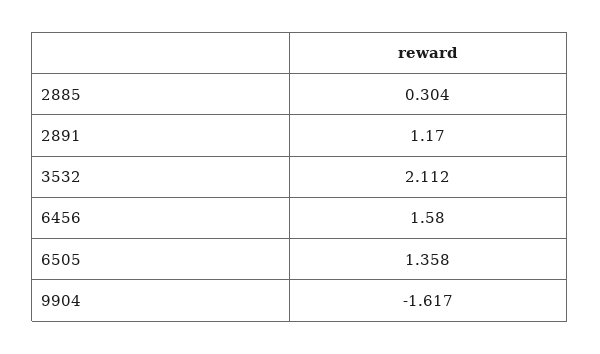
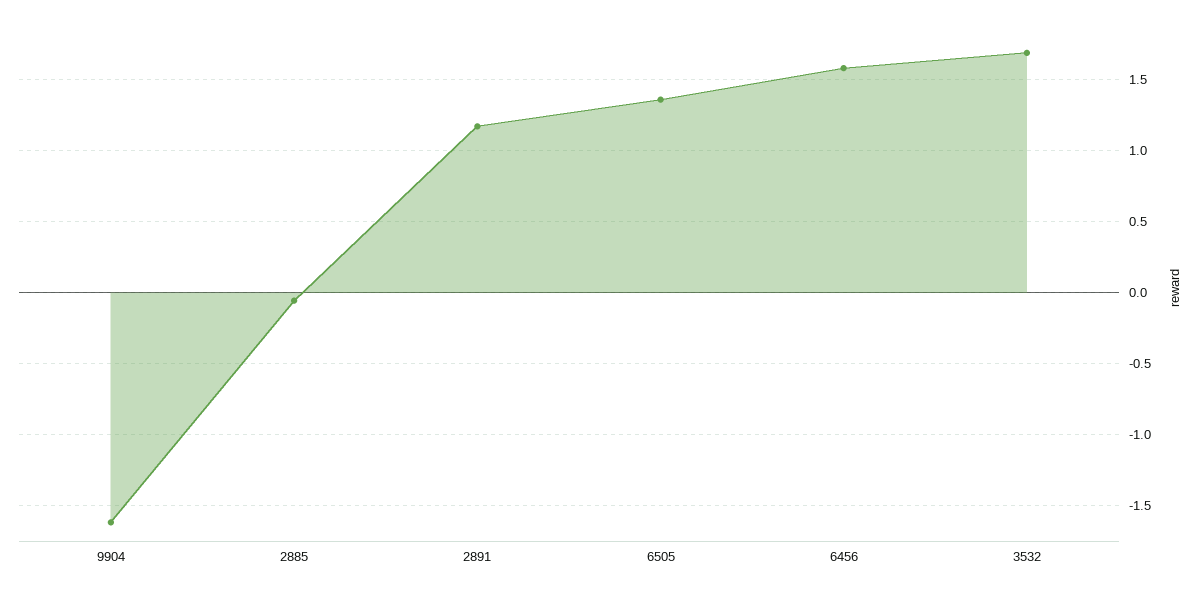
  {
-   "2885": 0.304,
+   "2885": -0.05,
    "2891": 1.17,
-   "3532": 2.112,
+   "3532": 1.7,
    "6456": 1.58,
    "6505": 1.358,
    "9904": -1.617
  }

